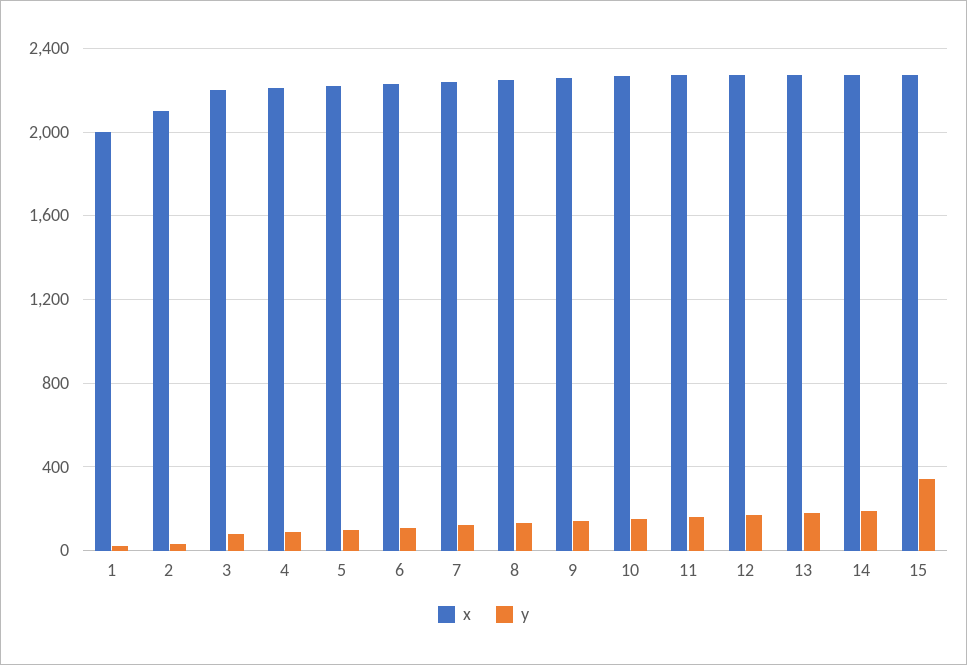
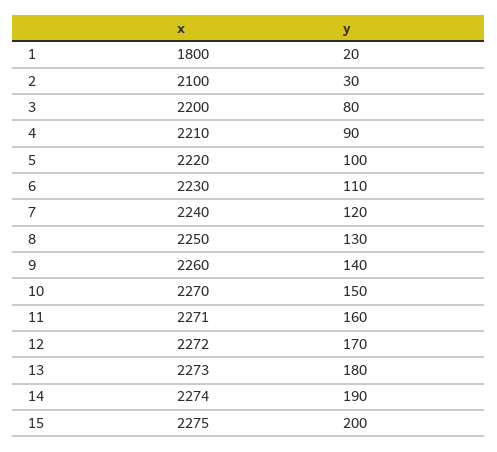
  {
    "x": {
-     "1": 2000,
+     "1": 1800,
      "2": 2100,
      "3": 2200,
      "4": 2210,
      "5": 2220,
      "6": 2230,
      "7": 2240,
      "8": 2250,
      "9": 2260,
      "10": 2270,
      "11": 2271,
      "12": 2272,
      "13": 2273,
      "14": 2274,
      "15": 2275
    },
    "y": {
      "1": 20,
      "2": 30,
      "3": 80,
      "4": 90,
      "5": 100,
      "6": 110,
      "7": 120,
      "8": 130,
      "9": 140,
      "10": 150,
      "11": 160,
      "12": 170,
      "13": 180,
      "14": 190,
-     "15": 350
+     "15": 200
    }
  }

